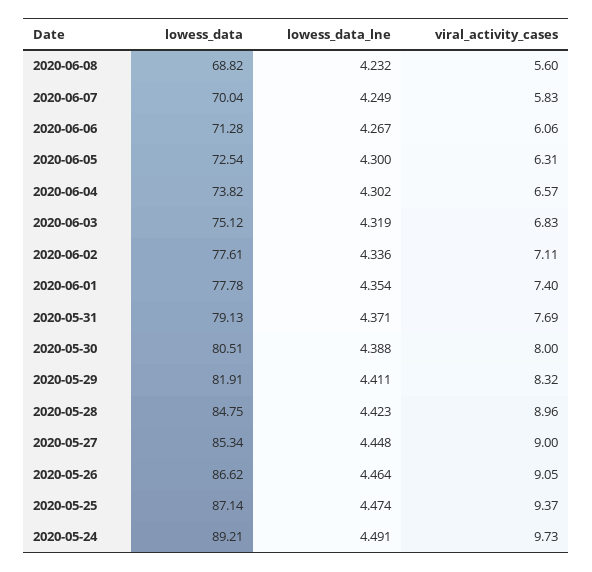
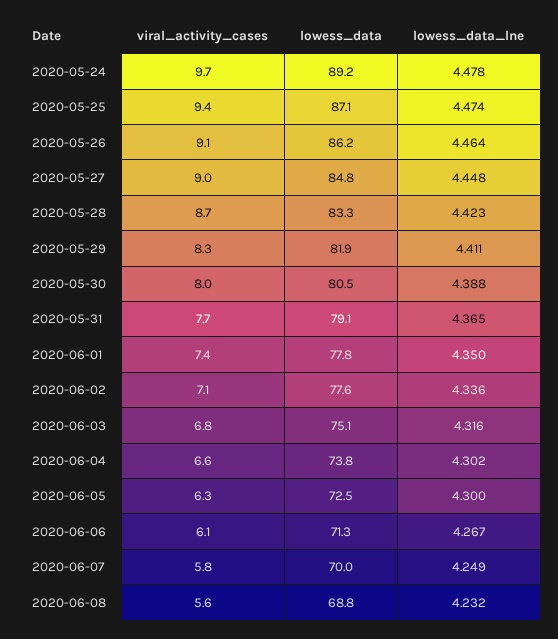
  {
    "lowess_data": {
      "2020-06-08": 68.82,
      "2020-06-07": 70.04,
      "2020-06-06": 71.28,
      "2020-06-05": 72.54,
      "2020-06-04": 73.82,
      "2020-06-03": 75.12,
      "2020-06-02": 77.61,
      "2020-06-01": 77.78,
      "2020-05-31": 79.13,
      "2020-05-30": 80.51,
      "2020-05-29": 81.91,
-     "2020-05-28": 84.75,
+     "2020-05-28": 83.3,
-     "2020-05-27": 85.34,
+     "2020-05-27": 84.8,
-     "2020-05-26": 86.62,
+     "2020-05-26": 86.2,
      "2020-05-25": 87.14,
      "2020-05-24": 89.21
    },
    "lowess_data_lne": {
      "2020-06-08": 4.232,
      "2020-06-07": 4.249,
      "2020-06-06": 4.267,
      "2020-06-05": 4.3,
      "2020-06-04": 4.302,
-     "2020-06-03": 4.319,
+     "2020-06-03": 4.316,
      "2020-06-02": 4.336,
-     "2020-06-01": 4.354,
+     "2020-06-01": 4.35,
-     "2020-05-31": 4.371,
+     "2020-05-31": 4.365,
      "2020-05-30": 4.388,
      "2020-05-29": 4.411,
      "2020-05-28": 4.423,
      "2020-05-27": 4.448,
      "2020-05-26": 4.464,
      "2020-05-25": 4.474,
-     "2020-05-24": 4.491
+     "2020-05-24": 4.478
    },
    "viral_activity_cases": {
      "2020-06-08": 5.6,
      "2020-06-07": 5.83,
      "2020-06-06": 6.06,
      "2020-06-05": 6.31,
      "2020-06-04": 6.57,
      "2020-06-03": 6.83,
      "2020-06-02": 7.11,
      "2020-06-01": 7.4,
      "2020-05-31": 7.69,
      "2020-05-30": 8,
      "2020-05-29": 8.32,
-     "2020-05-28": 8.96,
+     "2020-05-28": 8.7,
      "2020-05-27": 9,
      "2020-05-26": 9.05,
      "2020-05-25": 9.37,
      "2020-05-24": 9.73
    }
  }

